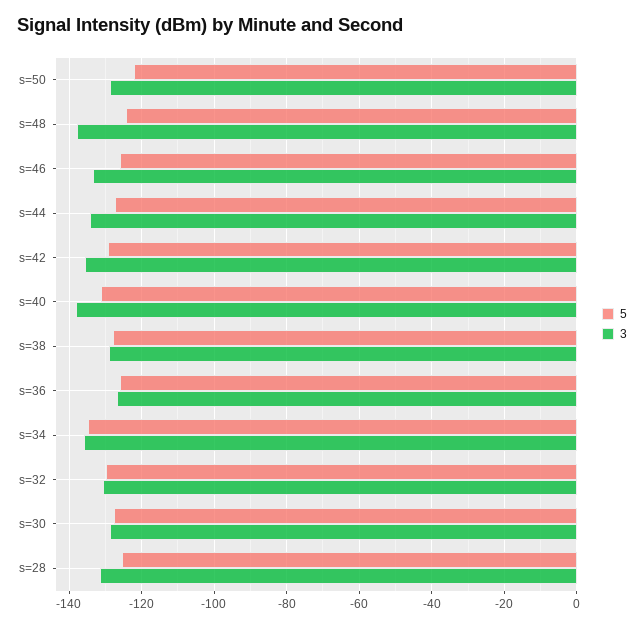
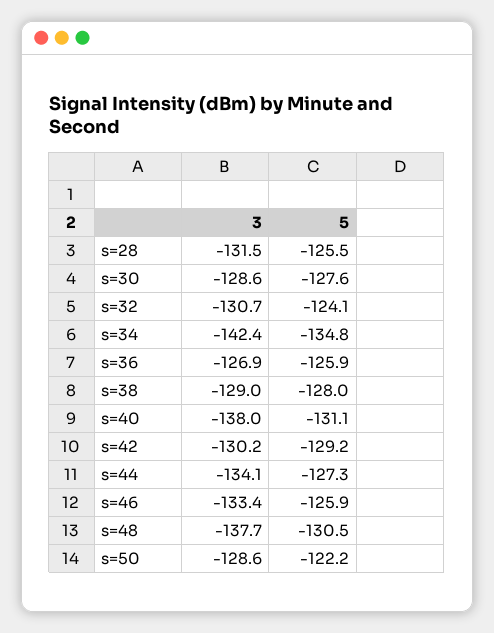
  {
    "5": {
      "s=50": -122.2,
-     "s=48": -124,
+     "s=48": -130.5,
      "s=46": -125.9,
      "s=44": -127.3,
      "s=42": -129.2,
      "s=40": -131.1,
      "s=38": -128,
      "s=36": -125.9,
      "s=34": -134.8,
-     "s=32": -130,
+     "s=32": -124.1,
      "s=30": -127.6,
      "s=28": -125.5
    },
    "3": {
      "s=50": -128.6,
      "s=48": -137.7,
      "s=46": -133.4,
      "s=44": -134.1,
-     "s=42": -136,
+     "s=42": -130.2,
      "s=40": -138,
      "s=38": -129,
      "s=36": -126.9,
-     "s=34": -136,
+     "s=34": -142.4,
      "s=32": -130.7,
      "s=30": -128.6,
      "s=28": -131.5
    }
  }

